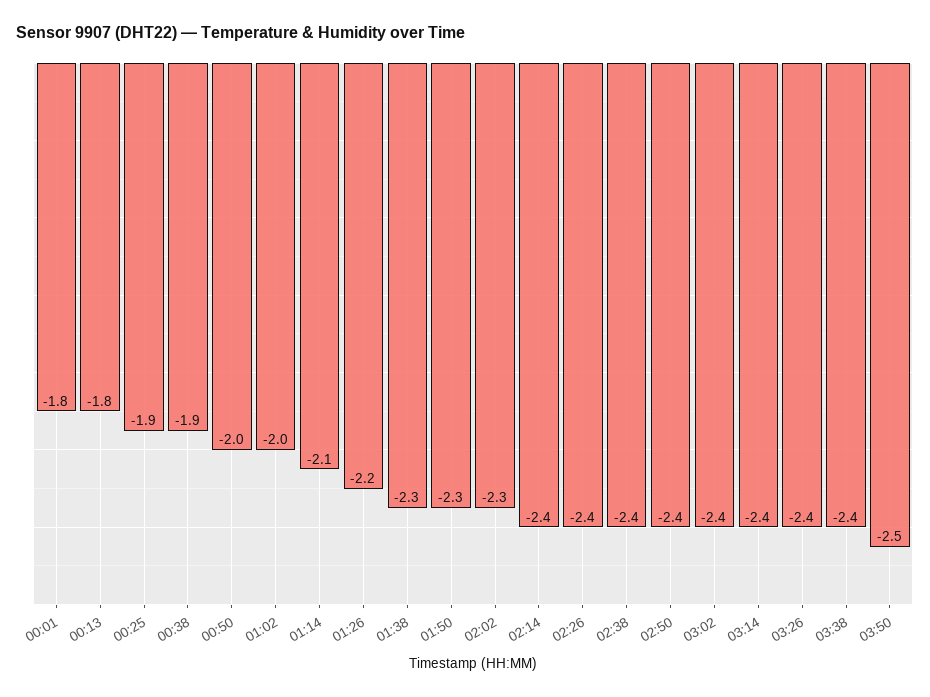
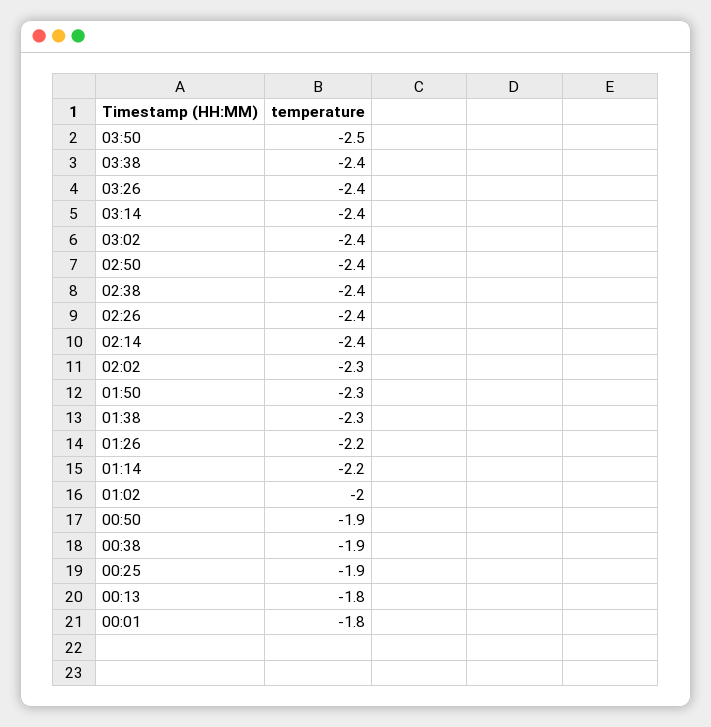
  {
    "00:01": -1.8,
    "00:13": -1.8,
    "00:25": -1.9,
    "00:38": -1.9,
-   "00:50": -2,
+   "00:50": -1.9,
    "01:02": -2,
-   "01:14": -2.1,
+   "01:14": -2.2,
    "01:26": -2.2,
    "01:38": -2.3,
    "01:50": -2.3,
    "02:02": -2.3,
    "02:14": -2.4,
    "02:26": -2.4,
    "02:38": -2.4,
    "02:50": -2.4,
    "03:02": -2.4,
    "03:14": -2.4,
    "03:26": -2.4,
    "03:38": -2.4,
    "03:50": -2.5
  }

